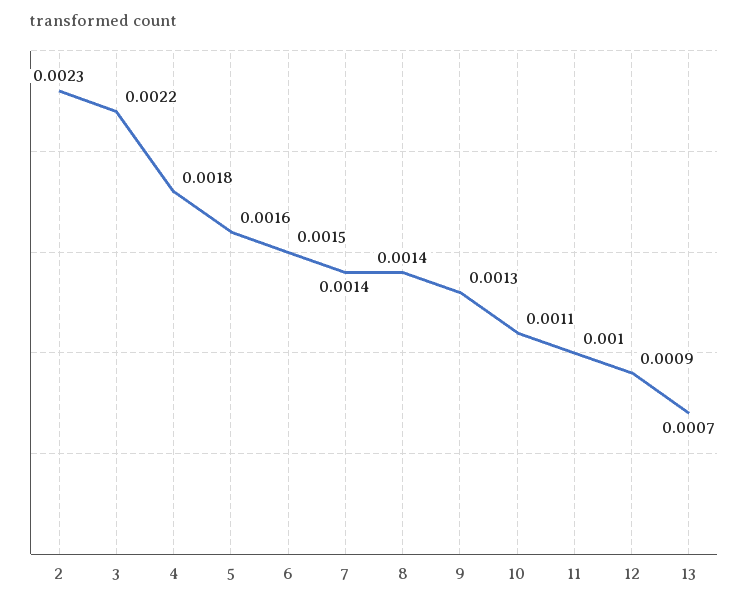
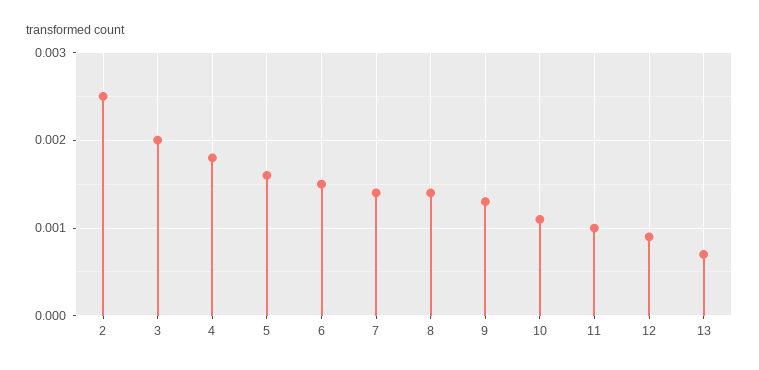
  {
-   "2": 0.0023,
+   "2": 0.0025,
-   "3": 0.0022,
+   "3": 0.002,
    "4": 0.0018,
    "5": 0.0016,
    "6": 0.0015,
    "7": 0.0014,
    "8": 0.0014,
    "9": 0.0013,
    "10": 0.0011,
    "11": 0.001,
    "12": 0.0009,
    "13": 0.0007
  }

